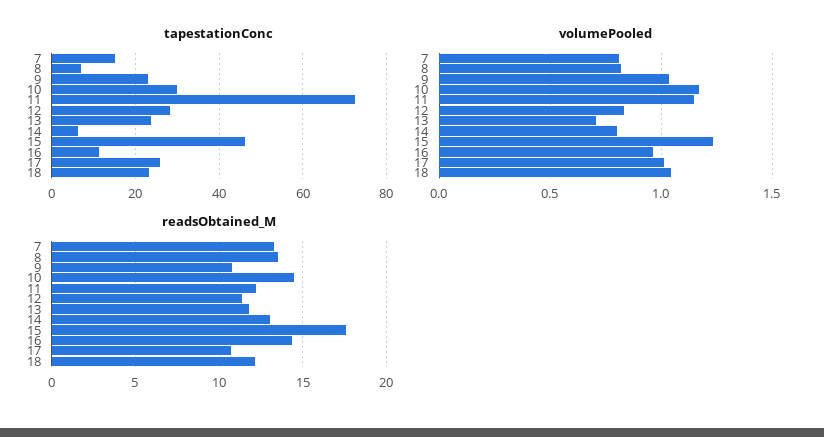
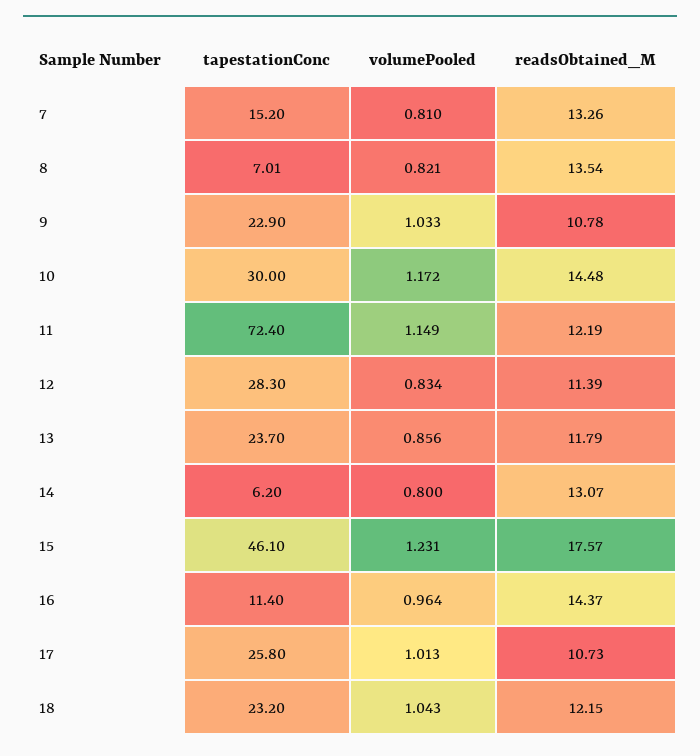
  {
    "tapestationConc": {
      "7": 15.2,
      "8": 7.01,
      "9": 22.9,
      "10": 30,
      "11": 72.4,
      "12": 28.3,
      "13": 23.7,
      "14": 6.2,
      "15": 46.1,
      "16": 11.4,
      "17": 25.8,
      "18": 23.2
    },
    "volumePooled": {
      "7": 0.81,
      "8": 0.821,
      "9": 1.033,
      "10": 1.172,
      "11": 1.149,
      "12": 0.834,
-     "13": 0.7,
+     "13": 0.856,
      "14": 0.8,
      "15": 1.231,
      "16": 0.964,
      "17": 1.013,
      "18": 1.043
    },
    "readsObtained_M": {
      "7": 13.26,
      "8": 13.54,
      "9": 10.78,
      "10": 14.48,
      "11": 12.19,
      "12": 11.39,
      "13": 11.79,
      "14": 13.07,
      "15": 17.57,
      "16": 14.37,
      "17": 10.73,
      "18": 12.15
    }
  }

